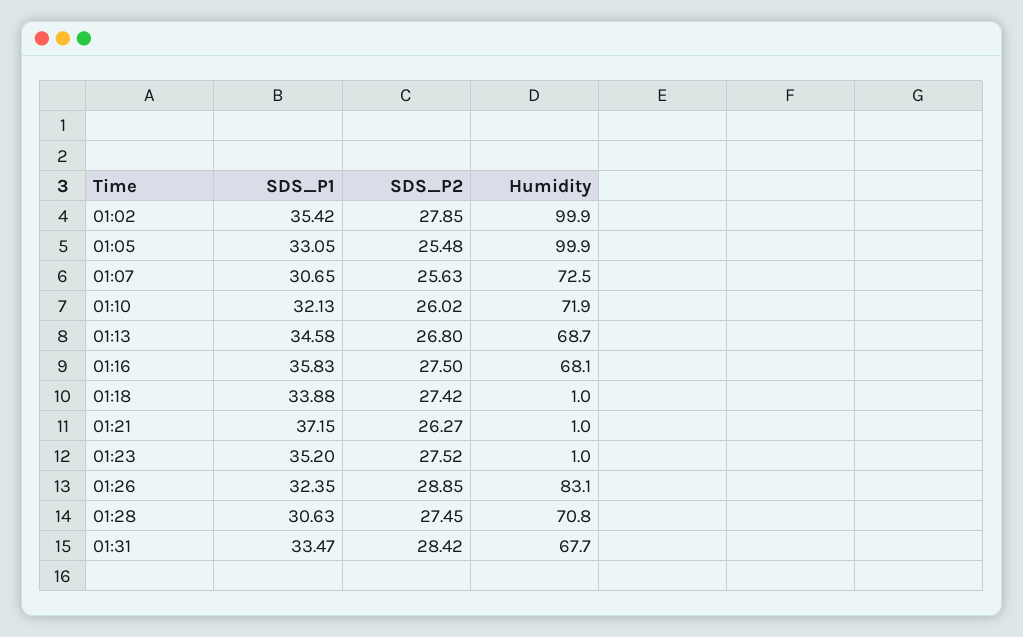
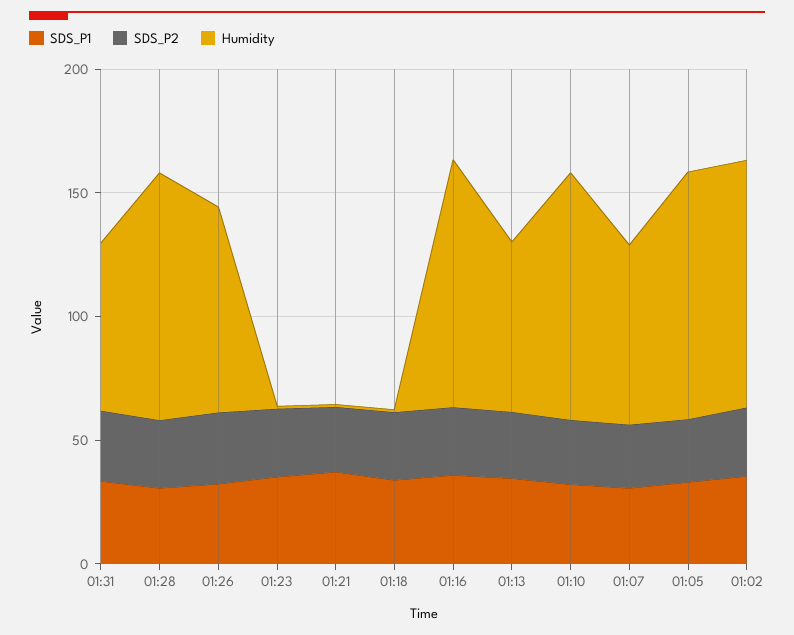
  {
    "SDS_P1": {
      "01:02": 35.42,
      "01:05": 33.05,
      "01:07": 30.65,
      "01:10": 32.13,
      "01:13": 34.58,
      "01:16": 35.83,
      "01:18": 33.88,
      "01:21": 37.15,
      "01:23": 35.2,
      "01:26": 32.35,
      "01:28": 30.63,
      "01:31": 33.47
    },
    "SDS_P2": {
      "01:02": 27.85,
      "01:05": 25.48,
      "01:07": 25.63,
      "01:10": 26.02,
      "01:13": 26.8,
      "01:16": 27.5,
      "01:18": 27.42,
      "01:21": 26.27,
      "01:23": 27.52,
      "01:26": 28.85,
      "01:28": 27.45,
      "01:31": 28.42
    },
    "Humidity": {
      "01:02": 99.9,
      "01:05": 99.9,
      "01:07": 72.5,
-     "01:10": 71.9,
+     "01:10": 100,
      "01:13": 68.7,
-     "01:16": 68.1,
+     "01:16": 100,
      "01:18": 1,
      "01:21": 1,
      "01:23": 1,
      "01:26": 83.1,
-     "01:28": 70.8,
+     "01:28": 100,
      "01:31": 67.7
    }
  }

